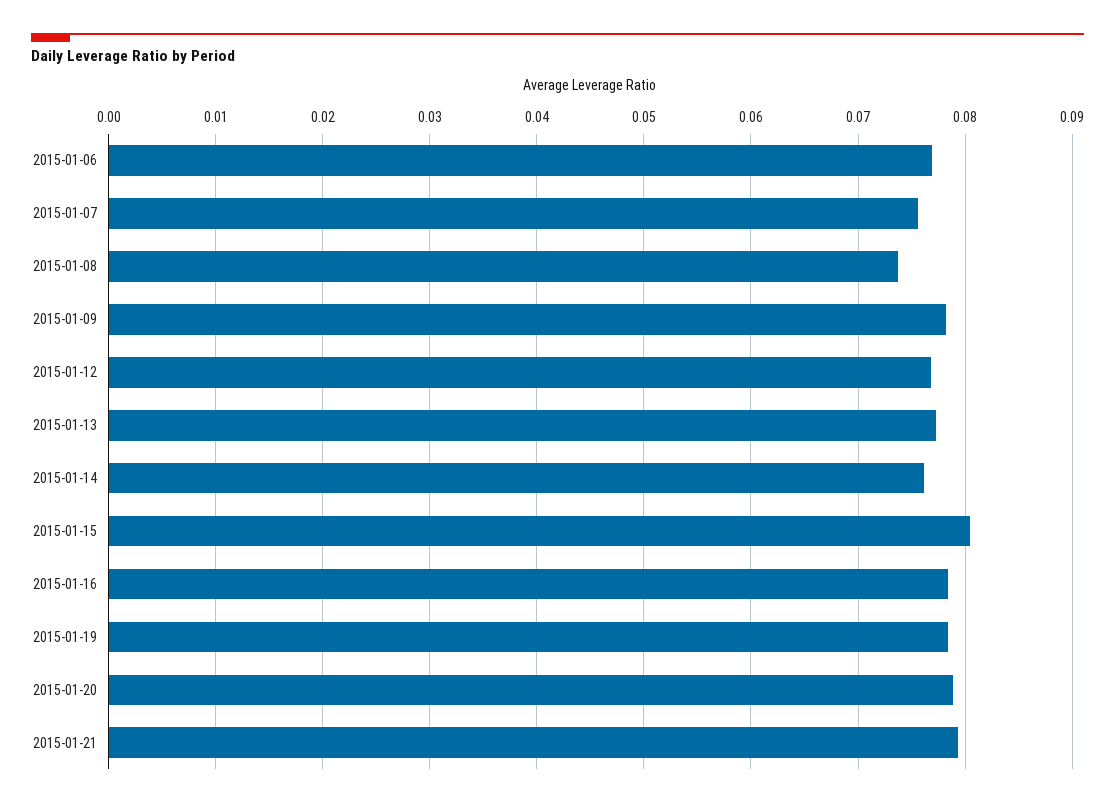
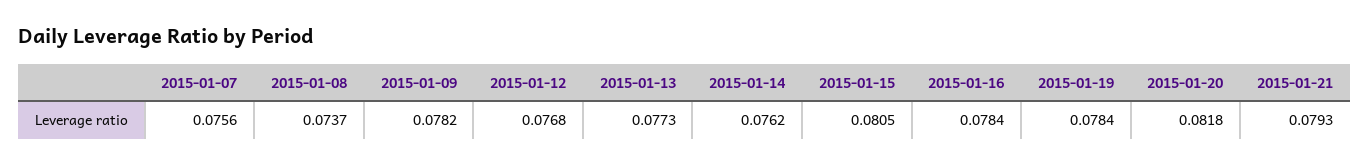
  {
-   "2015-01-06": 0.077,
    "2015-01-07": 0.0756,
    "2015-01-08": 0.0737,
    "2015-01-09": 0.0782,
    "2015-01-12": 0.0768,
    "2015-01-13": 0.0773,
    "2015-01-14": 0.0762,
    "2015-01-15": 0.0805,
    "2015-01-16": 0.0784,
    "2015-01-19": 0.0784,
-   "2015-01-20": 0.079,
+   "2015-01-20": 0.0818,
    "2015-01-21": 0.0793
  }

